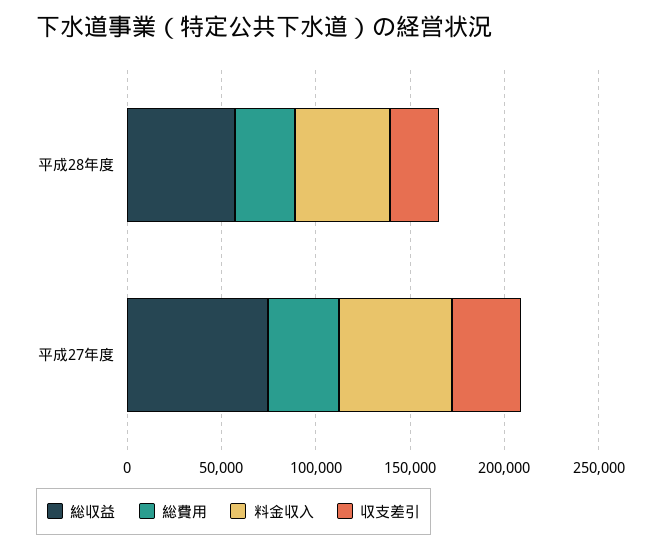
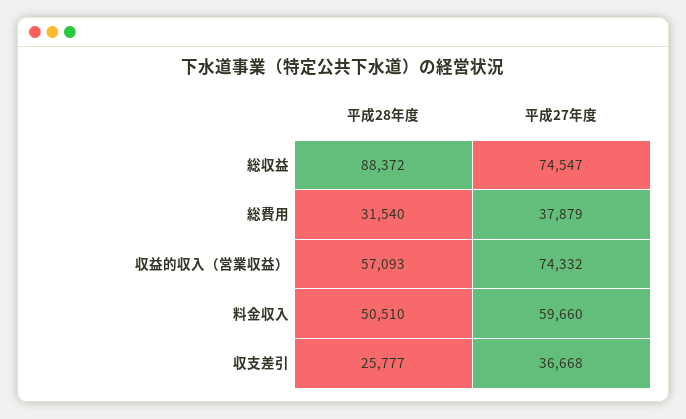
  {
    "総収益": {
-     "平成28年度": 60000,
+     "平成28年度": 88372,
      "平成27年度": 74547
    },
    "総費用": {
      "平成28年度": 31540,
      "平成27年度": 37879
    },
    "料金収入": {
      "平成28年度": 50510,
      "平成27年度": 59660
    },
    "収支差引": {
      "平成28年度": 25777,
      "平成27年度": 36668
-   }
+   },
+   "収益的収入（営業収益）": {
+     "平成28年度": 57093,
+     "平成27年度": 74332
+   }
  }

